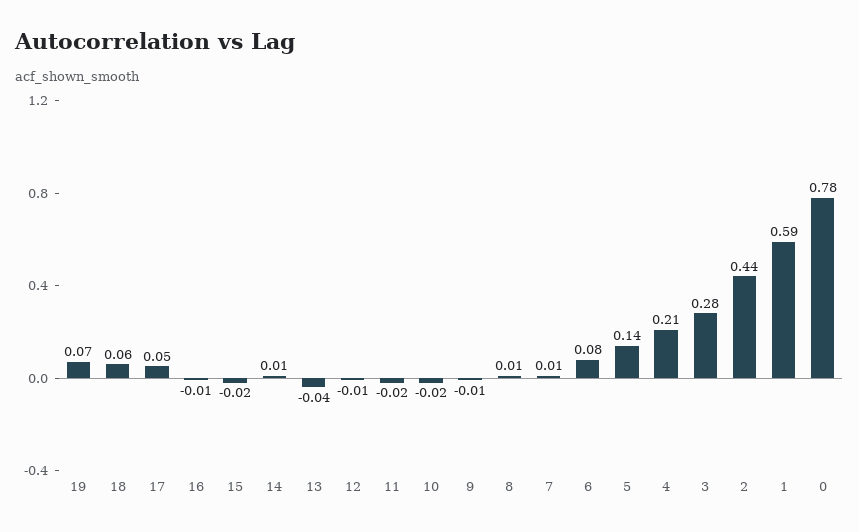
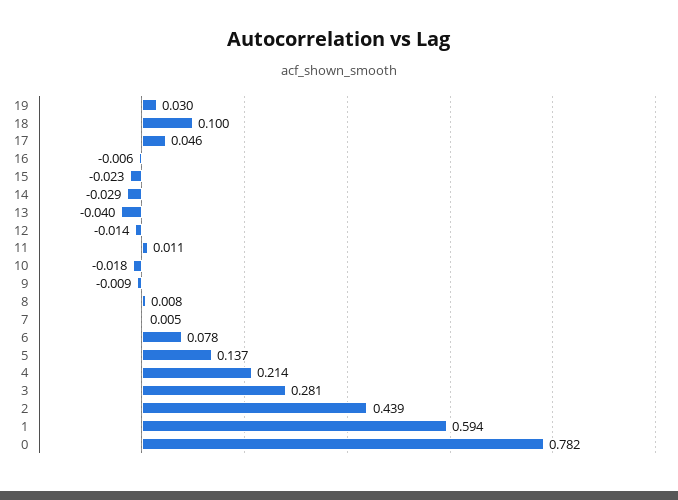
  {
-   "19": 0.07,
+   "19": 0.03,
-   "18": 0.06,
+   "18": 0.1,
    "17": 0.046,
    "16": -0.006,
    "15": -0.023,
-   "14": 0.01,
+   "14": -0.029,
    "13": -0.04,
    "12": -0.014,
-   "11": -0.02,
+   "11": 0.011,
    "10": -0.018,
    "9": -0.009,
    "8": 0.008,
    "7": 0.005,
    "6": 0.078,
    "5": 0.137,
    "4": 0.214,
    "3": 0.281,
    "2": 0.439,
    "1": 0.594,
    "0": 0.782
  }

